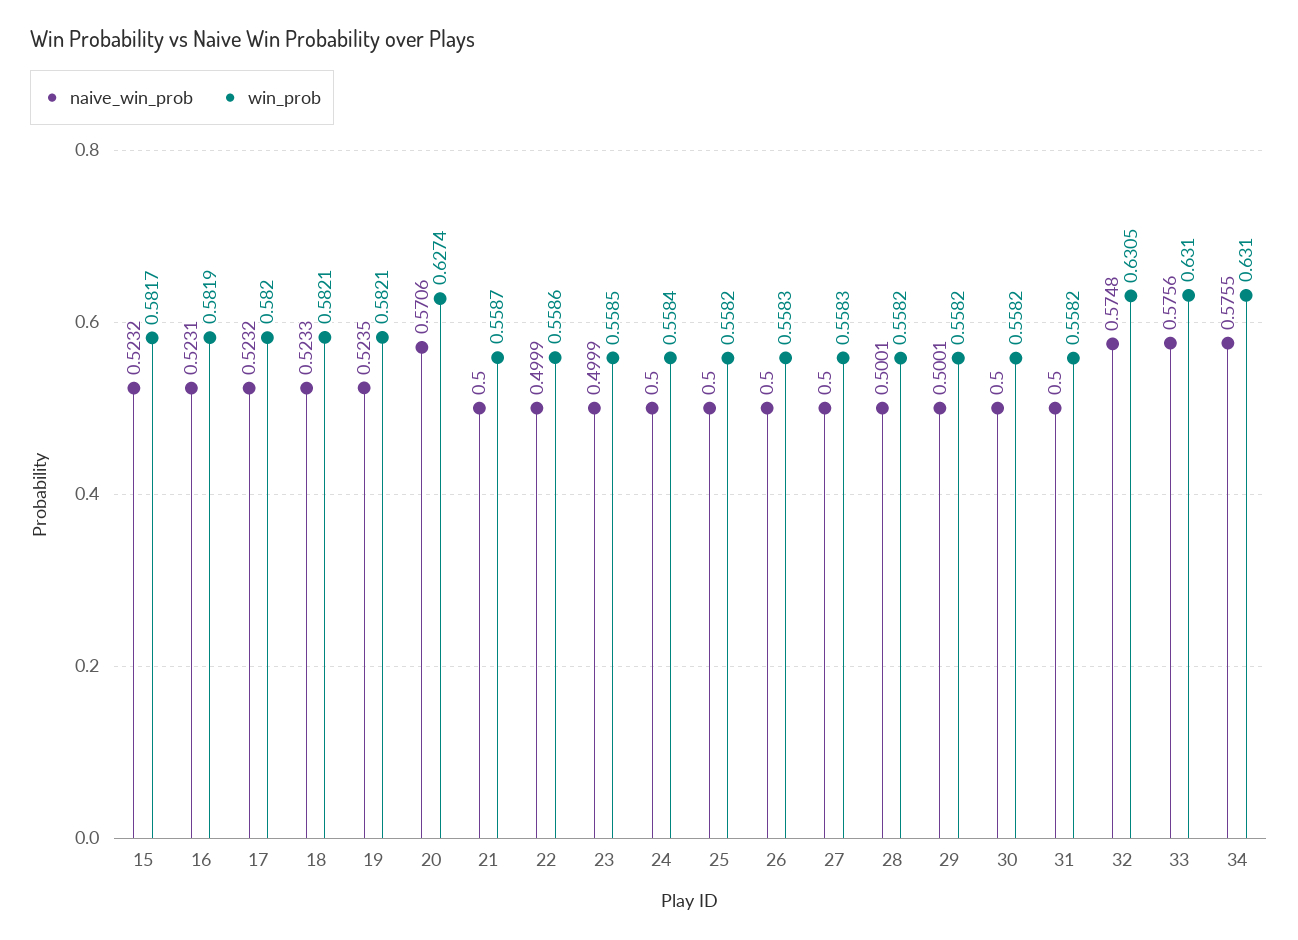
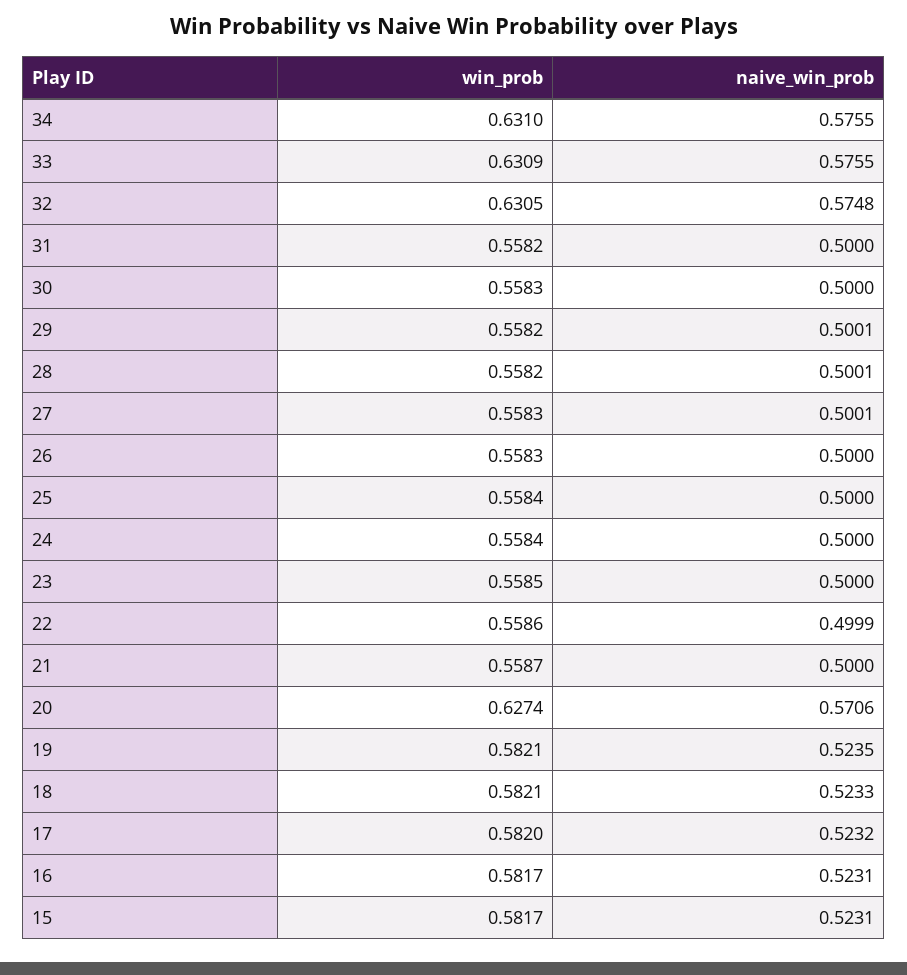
  {
    "naive_win_prob": {
-     "15": 0.5232,
+     "15": 0.5231,
      "16": 0.5231,
      "17": 0.5232,
      "18": 0.5233,
      "19": 0.5235,
      "20": 0.5706,
      "21": 0.5,
      "22": 0.4999,
-     "23": 0.4999,
+     "23": 0.5,
      "24": 0.5,
      "25": 0.5,
      "26": 0.5,
-     "27": 0.5,
+     "27": 0.5001,
      "28": 0.5001,
      "29": 0.5001,
      "30": 0.5,
      "31": 0.5,
      "32": 0.5748,
-     "33": 0.5756,
+     "33": 0.5755,
      "34": 0.5755
    },
    "win_prob": {
      "15": 0.5817,
-     "16": 0.5819,
+     "16": 0.5817,
      "17": 0.582,
      "18": 0.5821,
      "19": 0.5821,
      "20": 0.6274,
      "21": 0.5587,
      "22": 0.5586,
      "23": 0.5585,
      "24": 0.5584,
-     "25": 0.5582,
+     "25": 0.5584,
      "26": 0.5583,
      "27": 0.5583,
      "28": 0.5582,
      "29": 0.5582,
-     "30": 0.5582,
+     "30": 0.5583,
      "31": 0.5582,
      "32": 0.6305,
-     "33": 0.631,
+     "33": 0.6309,
      "34": 0.631
    }
  }

